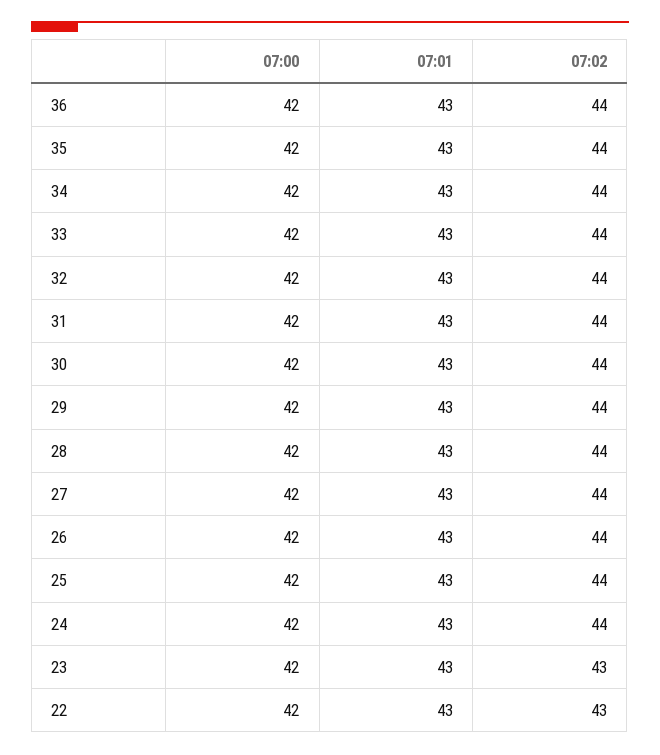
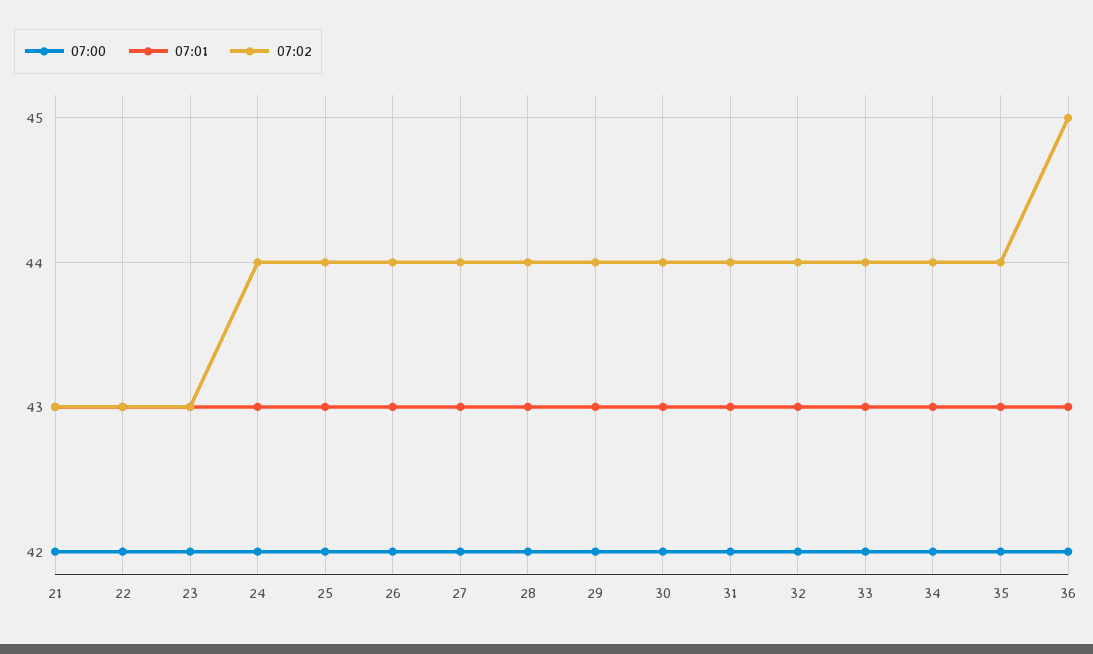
  {
    "07:00": {
      "36": 42,
      "35": 42,
      "34": 42,
      "33": 42,
      "32": 42,
      "31": 42,
      "30": 42,
      "29": 42,
      "28": 42,
      "27": 42,
      "26": 42,
      "25": 42,
      "24": 42,
      "23": 42,
-     "22": 42
+     "22": 42,
+     "21": 42
    },
    "07:01": {
      "36": 43,
      "35": 43,
      "34": 43,
      "33": 43,
      "32": 43,
      "31": 43,
      "30": 43,
      "29": 43,
      "28": 43,
      "27": 43,
      "26": 43,
      "25": 43,
      "24": 43,
      "23": 43,
-     "22": 43
+     "22": 43,
+     "21": 43
    },
    "07:02": {
-     "36": 44,
+     "36": 45,
      "35": 44,
      "34": 44,
      "33": 44,
      "32": 44,
      "31": 44,
      "30": 44,
      "29": 44,
      "28": 44,
      "27": 44,
      "26": 44,
      "25": 44,
      "24": 44,
      "23": 43,
-     "22": 43
+     "22": 43,
+     "21": 43
    }
  }

